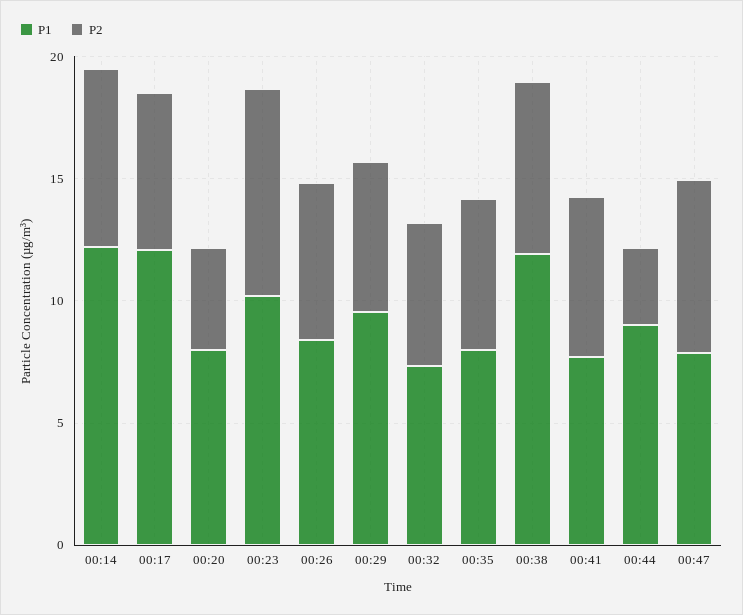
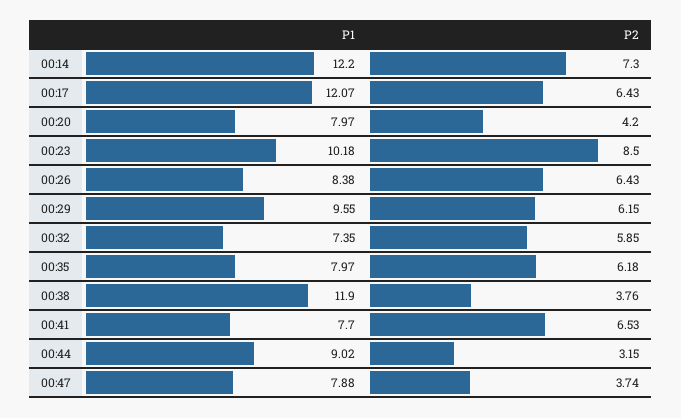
  {
    "P1": {
      "00:14": 12.2,
      "00:17": 12.07,
      "00:20": 7.97,
      "00:23": 10.18,
      "00:26": 8.38,
      "00:29": 9.55,
      "00:32": 7.35,
      "00:35": 7.97,
      "00:38": 11.9,
      "00:41": 7.7,
      "00:44": 9.02,
      "00:47": 7.88
    },
    "P2": {
      "00:14": 7.3,
      "00:17": 6.43,
      "00:20": 4.2,
      "00:23": 8.5,
      "00:26": 6.43,
      "00:29": 6.15,
      "00:32": 5.85,
      "00:35": 6.18,
-     "00:38": 7,
+     "00:38": 3.76,
      "00:41": 6.53,
      "00:44": 3.15,
-     "00:47": 7
+     "00:47": 3.74
    }
  }

